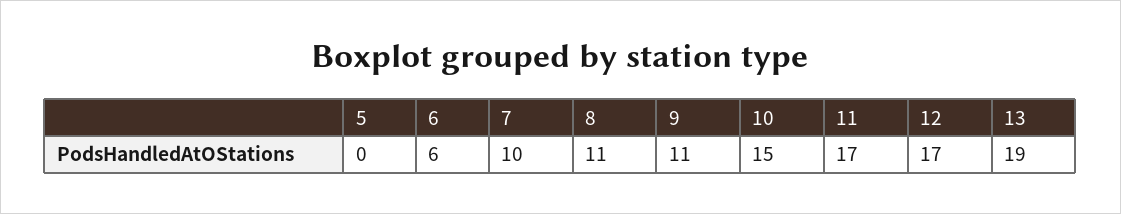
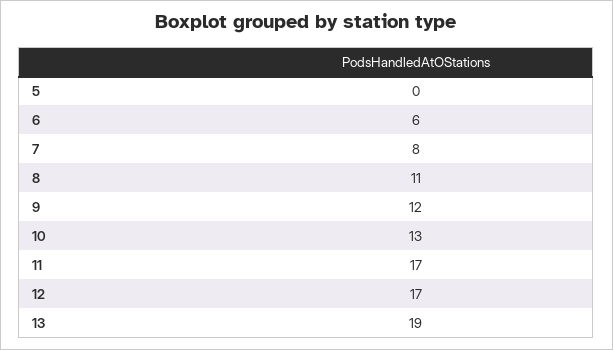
  {
    "5": 0,
    "6": 6,
-   "7": 10,
+   "7": 8,
    "8": 11,
-   "9": 11,
+   "9": 12,
-   "10": 15,
+   "10": 13,
    "11": 17,
    "12": 17,
    "13": 19
  }

